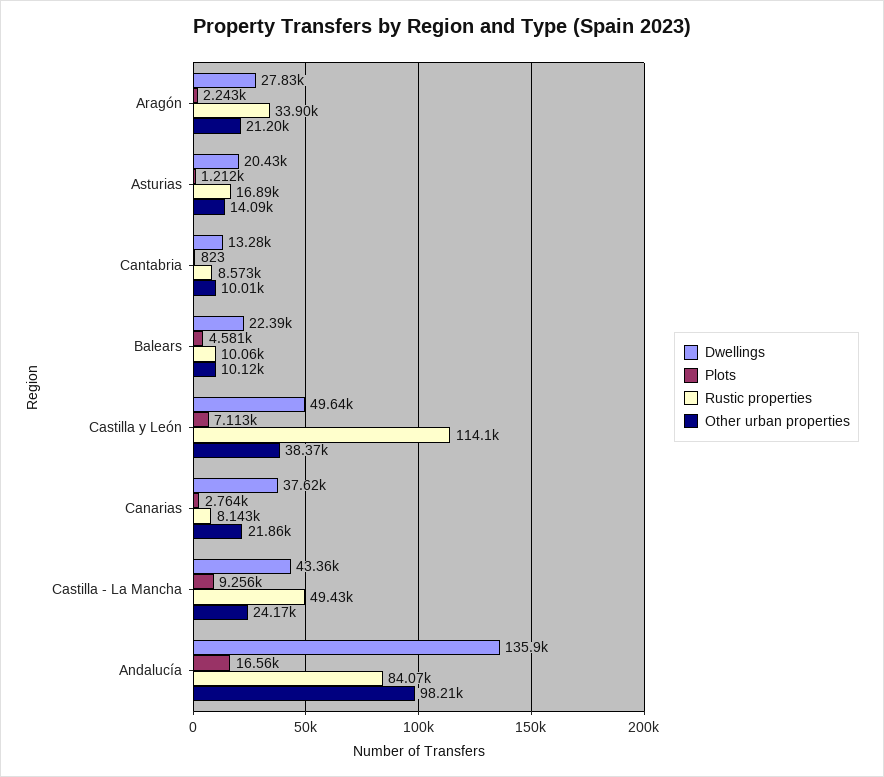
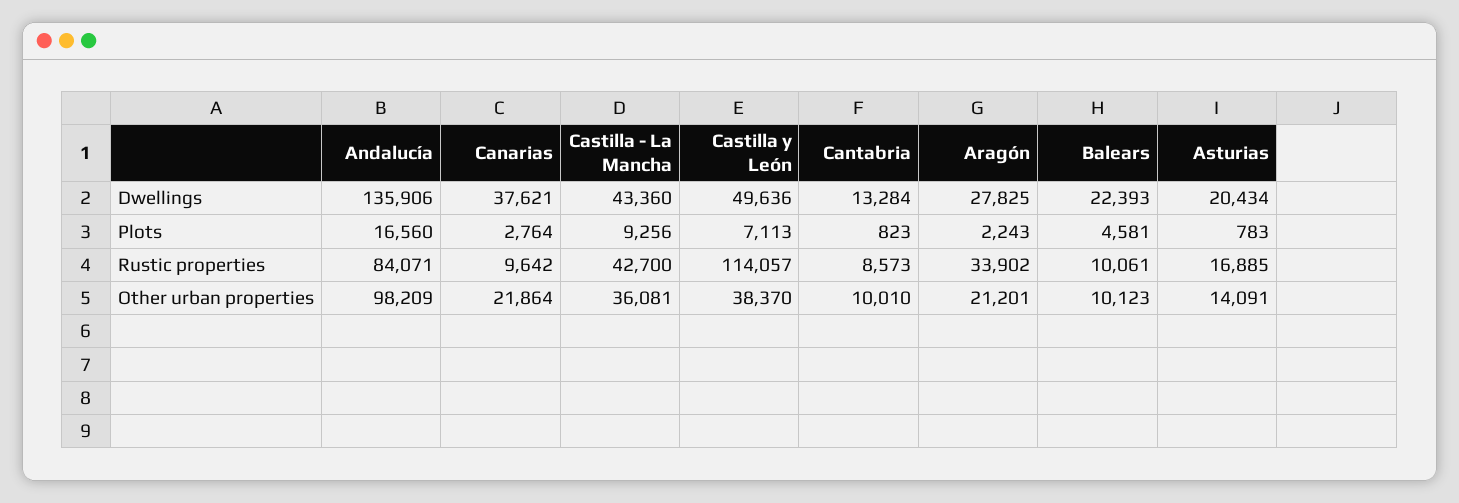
  {
    "Dwellings": {
      "Aragón": 27825,
      "Asturias": 20434,
      "Cantabria": 13284,
      "Balears": 22393,
      "Castilla y León": 49636,
      "Canarias": 37621,
      "Castilla - La Mancha": 43360,
      "Andalucía": 135906
    },
    "Plots": {
      "Aragón": 2243,
-     "Asturias": 1212,
+     "Asturias": 783,
      "Cantabria": 823,
      "Balears": 4581,
      "Castilla y León": 7113,
      "Canarias": 2764,
      "Castilla - La Mancha": 9256,
      "Andalucía": 16560
    },
    "Rustic properties": {
      "Aragón": 33902,
      "Asturias": 16885,
      "Cantabria": 8573,
      "Balears": 10061,
      "Castilla y León": 114057,
-     "Canarias": 8143,
+     "Canarias": 9642,
-     "Castilla - La Mancha": 49430,
+     "Castilla - La Mancha": 42700,
      "Andalucía": 84071
    },
    "Other urban properties": {
      "Aragón": 21201,
      "Asturias": 14091,
      "Cantabria": 10010,
      "Balears": 10123,
      "Castilla y León": 38370,
      "Canarias": 21864,
-     "Castilla - La Mancha": 24170,
+     "Castilla - La Mancha": 36081,
      "Andalucía": 98209
    }
  }

